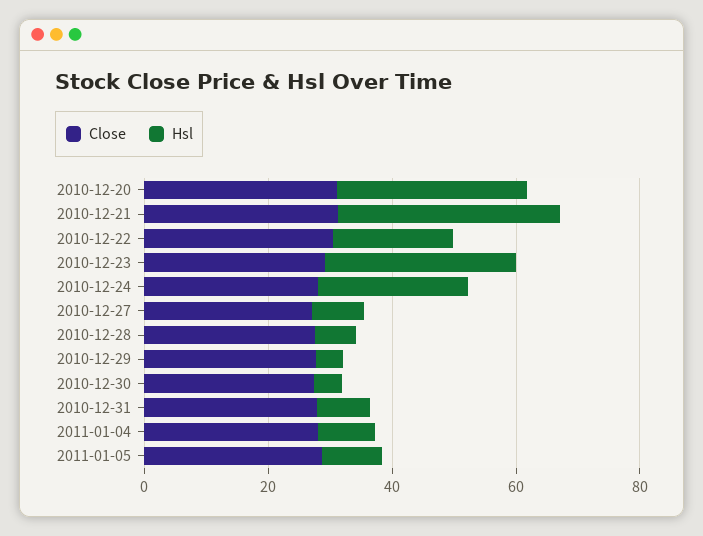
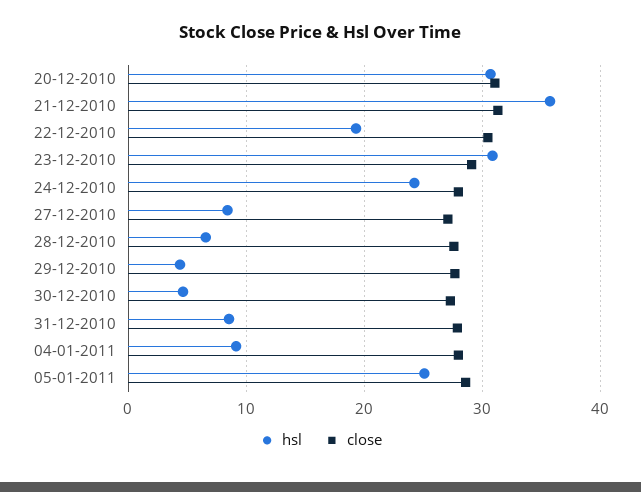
  {
    "Close": {
      "2010-12-20": 31,
      "2010-12-21": 31,
      "2010-12-22": 31,
      "2010-12-23": 29,
      "2010-12-24": 28,
      "2010-12-27": 27,
      "2010-12-28": 28,
      "2010-12-29": 28,
      "2010-12-30": 27,
      "2010-12-31": 28,
      "2011-01-04": 28,
      "2011-01-05": 29
    },
    "Hsl": {
      "2010-12-20": 31,
      "2010-12-21": 36,
      "2010-12-22": 19,
      "2010-12-23": 31,
      "2010-12-24": 24,
      "2010-12-27": 8,
      "2010-12-28": 7,
      "2010-12-29": 4,
      "2010-12-30": 5,
      "2010-12-31": 9,
      "2011-01-04": 9,
-     "2011-01-05": 10
+     "2011-01-05": 25
    }
  }

